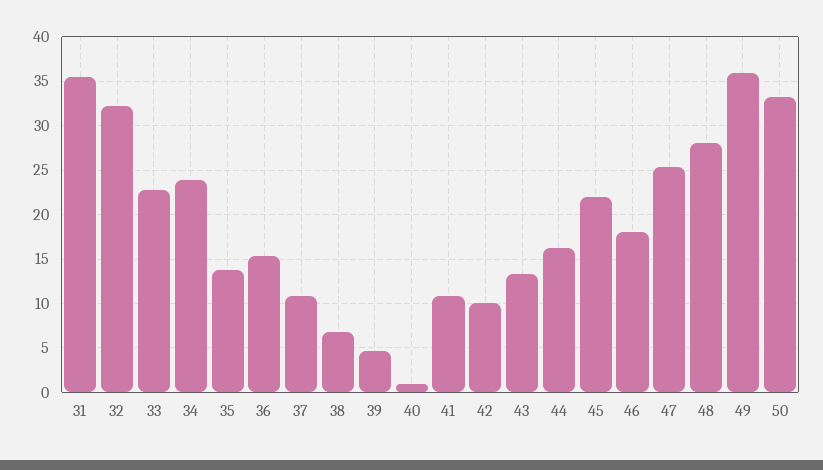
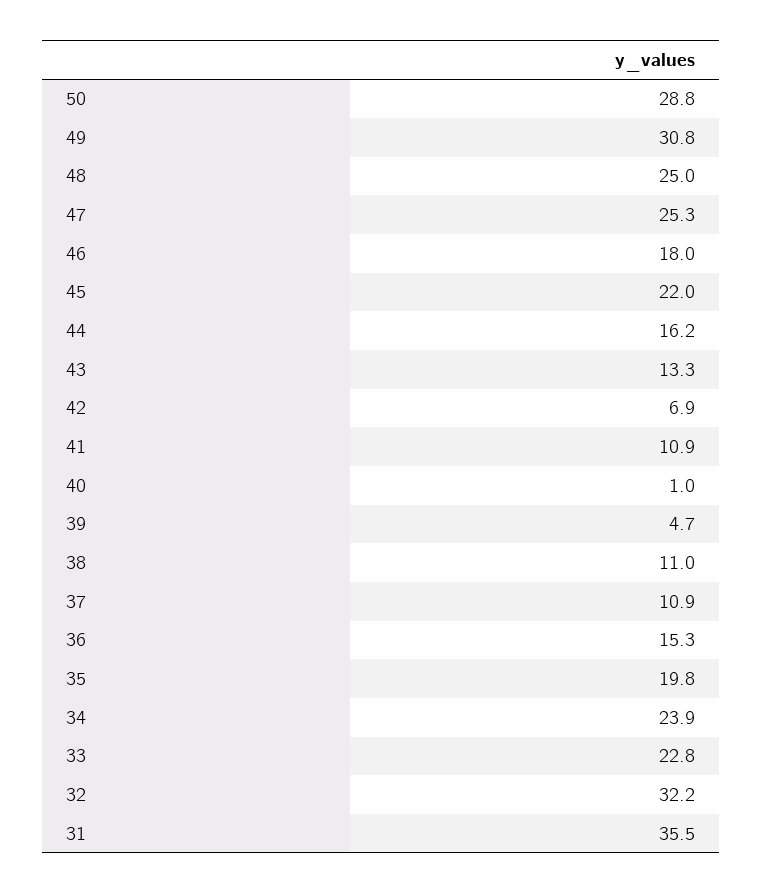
  {
    "31": 35.5,
    "32": 32.2,
    "33": 22.8,
    "34": 23.9,
-   "35": 14,
+   "35": 19.8,
    "36": 15.3,
    "37": 10.9,
-   "38": 7,
+   "38": 11,
    "39": 4.7,
    "40": 1,
    "41": 10.9,
-   "42": 10,
+   "42": 6.9,
    "43": 13.3,
    "44": 16.2,
    "45": 22,
    "46": 18,
    "47": 25.3,
-   "48": 28,
+   "48": 25,
-   "49": 36,
+   "49": 30.8,
-   "50": 33
+   "50": 28.8
  }

